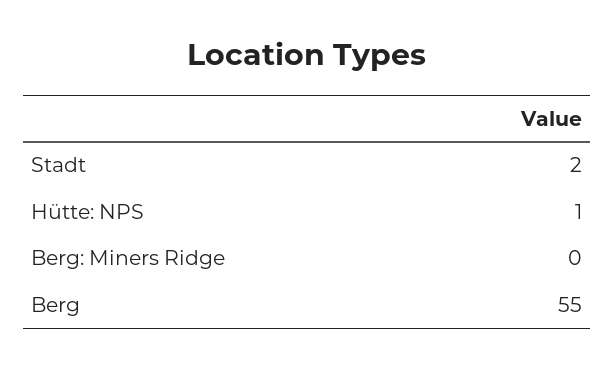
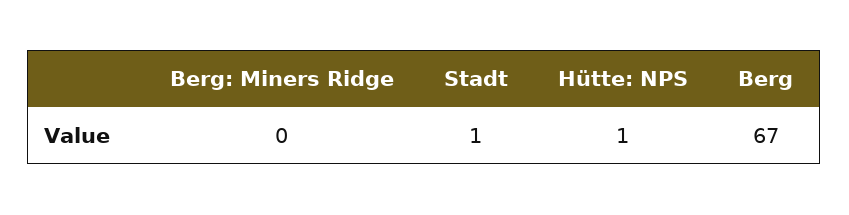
  {
-   "Stadt": 2,
+   "Stadt": 1,
    "Hütte: NPS": 1,
    "Berg: Miners Ridge": 0,
-   "Berg": 55
+   "Berg": 67
  }

